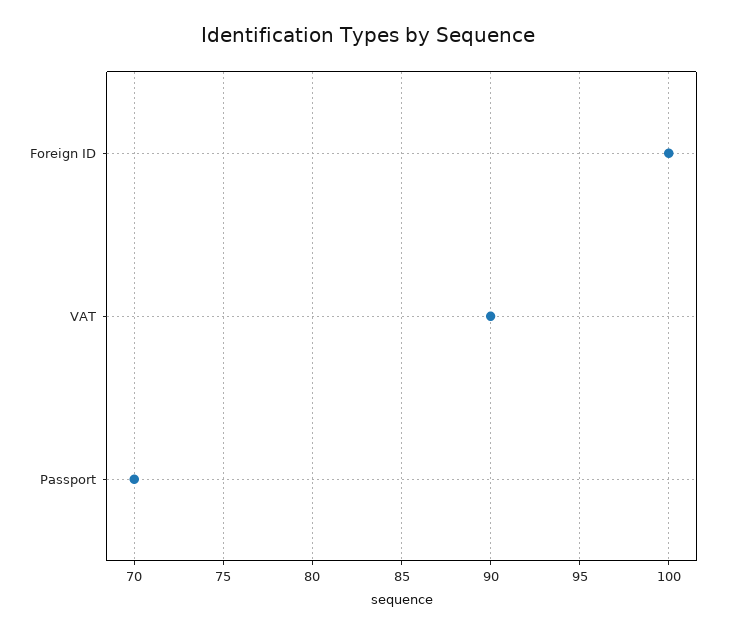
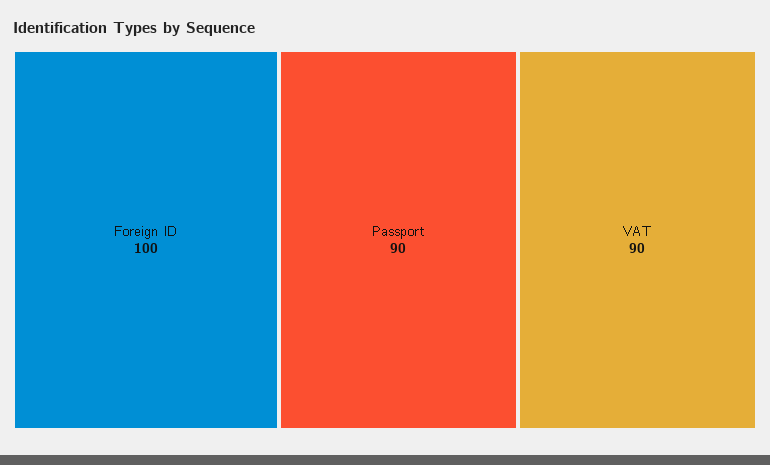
  {
    "Foreign ID": 100,
    "VAT": 90,
-   "Passport": 70
+   "Passport": 90
  }

